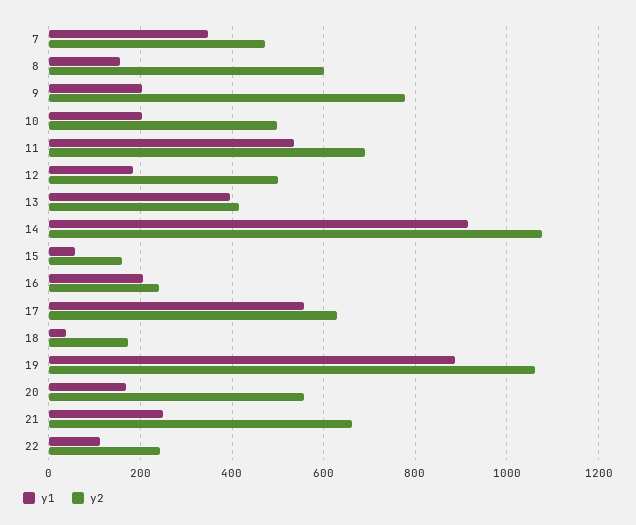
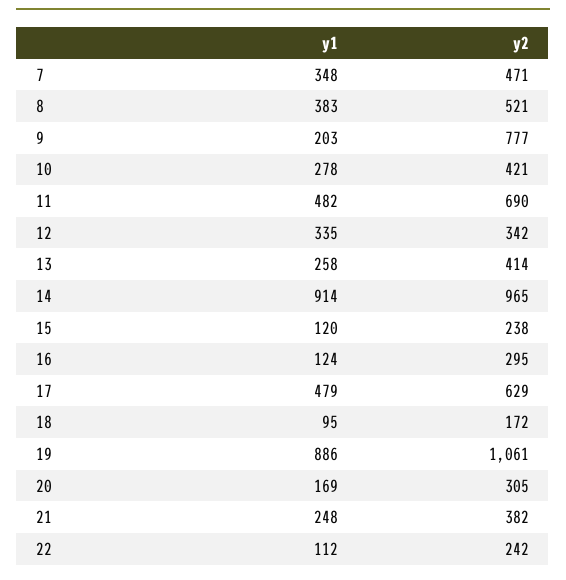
  {
    "y1": {
      "7": 348,
-     "8": 160,
+     "8": 383,
      "9": 203,
-     "10": 200,
+     "10": 278,
-     "11": 540,
+     "11": 482,
-     "12": 180,
+     "12": 335,
-     "13": 400,
+     "13": 258,
      "14": 914,
-     "15": 60,
+     "15": 120,
-     "16": 200,
+     "16": 124,
-     "17": 560,
+     "17": 479,
-     "18": 40,
+     "18": 95,
      "19": 886,
      "20": 169,
      "21": 248,
      "22": 112
    },
    "y2": {
      "7": 471,
-     "8": 600,
+     "8": 521,
      "9": 777,
-     "10": 500,
+     "10": 421,
      "11": 690,
-     "12": 500,
+     "12": 342,
      "13": 414,
-     "14": 1080,
+     "14": 965,
-     "15": 160,
+     "15": 238,
-     "16": 240,
+     "16": 295,
      "17": 629,
      "18": 172,
      "19": 1061,
-     "20": 560,
+     "20": 305,
-     "21": 660,
+     "21": 382,
      "22": 242
    }
  }

